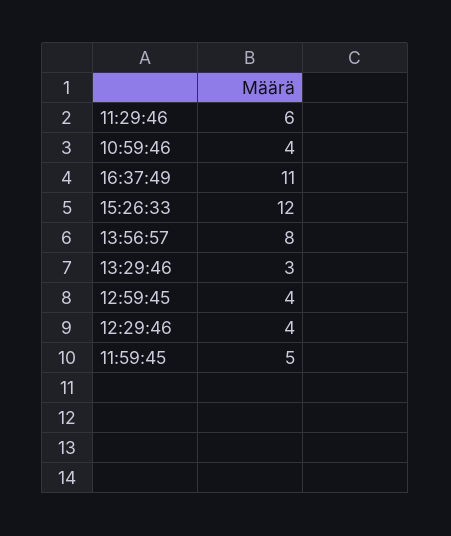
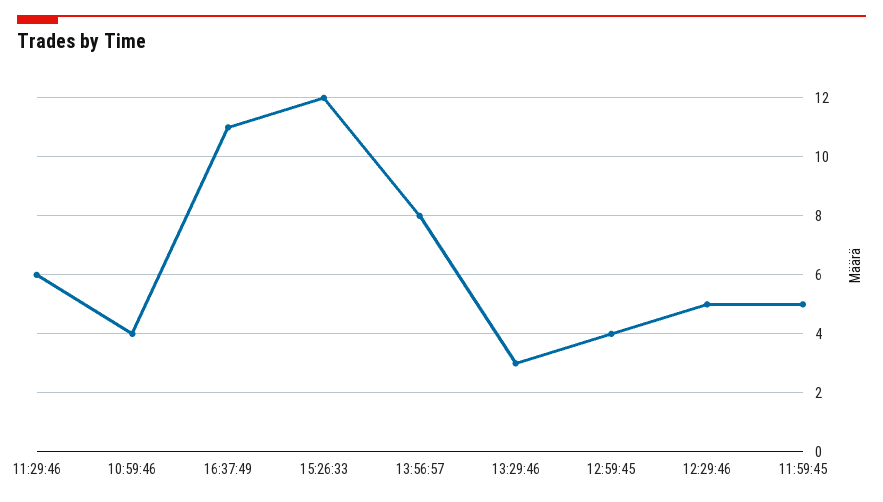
  {
    "11:29:46": 6,
    "10:59:46": 4,
    "16:37:49": 11,
    "15:26:33": 12,
    "13:56:57": 8,
    "13:29:46": 3,
    "12:59:45": 4,
-   "12:29:46": 4,
+   "12:29:46": 5,
    "11:59:45": 5
  }

